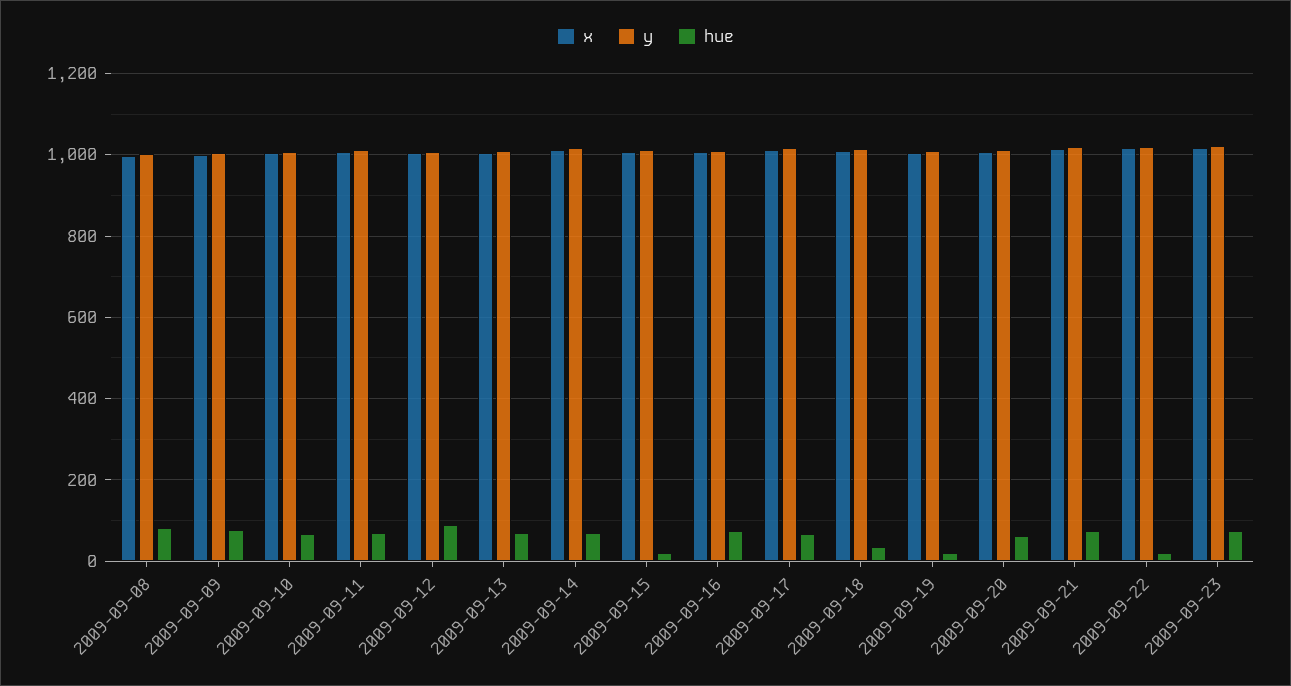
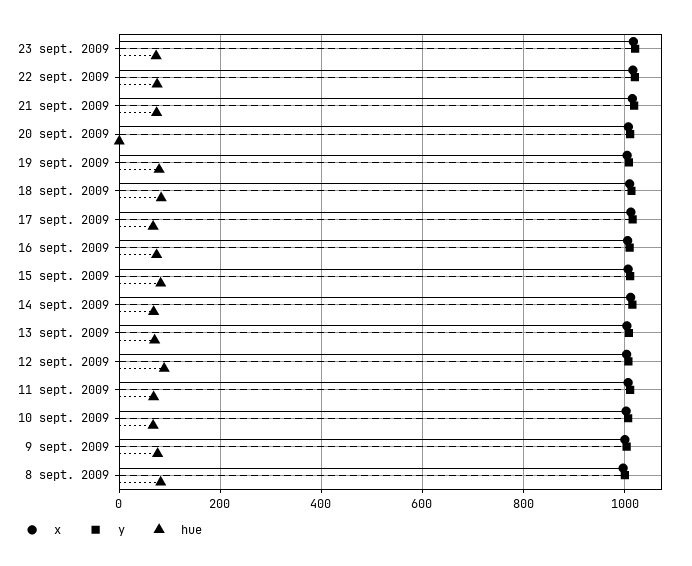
  {
    "x": {
      "2009-09-08": 1000,
      "2009-09-09": 1000,
      "2009-09-10": 1000,
      "2009-09-11": 1000,
      "2009-09-12": 1000,
      "2009-09-13": 1000,
      "2009-09-14": 1020,
      "2009-09-15": 1000,
      "2009-09-16": 1000,
      "2009-09-17": 1020,
      "2009-09-18": 1020,
      "2009-09-19": 1000,
      "2009-09-20": 1000,
      "2009-09-21": 1020,
      "2009-09-22": 1020,
      "2009-09-23": 1020
    },
    "y": {
      "2009-09-08": 1000,
      "2009-09-09": 1000,
      "2009-09-10": 1000,
      "2009-09-11": 1020,
      "2009-09-12": 1000,
      "2009-09-13": 1000,
      "2009-09-14": 1020,
      "2009-09-15": 1020,
      "2009-09-16": 1000,
      "2009-09-17": 1020,
      "2009-09-18": 1020,
      "2009-09-19": 1000,
      "2009-09-20": 1020,
      "2009-09-21": 1020,
      "2009-09-22": 1020,
      "2009-09-23": 1020
    },
    "hue": {
      "2009-09-08": 80,
      "2009-09-09": 80,
      "2009-09-10": 60,
      "2009-09-11": 60,
      "2009-09-12": 80,
      "2009-09-13": 80,
      "2009-09-14": 60,
-     "2009-09-15": 20,
+     "2009-09-15": 80,
      "2009-09-16": 80,
      "2009-09-17": 60,
-     "2009-09-18": 40,
+     "2009-09-18": 80,
-     "2009-09-19": 20,
+     "2009-09-19": 80,
-     "2009-09-20": 60,
+     "2009-09-20": 0,
      "2009-09-21": 80,
-     "2009-09-22": 20,
+     "2009-09-22": 80,
      "2009-09-23": 80
    }
  }

